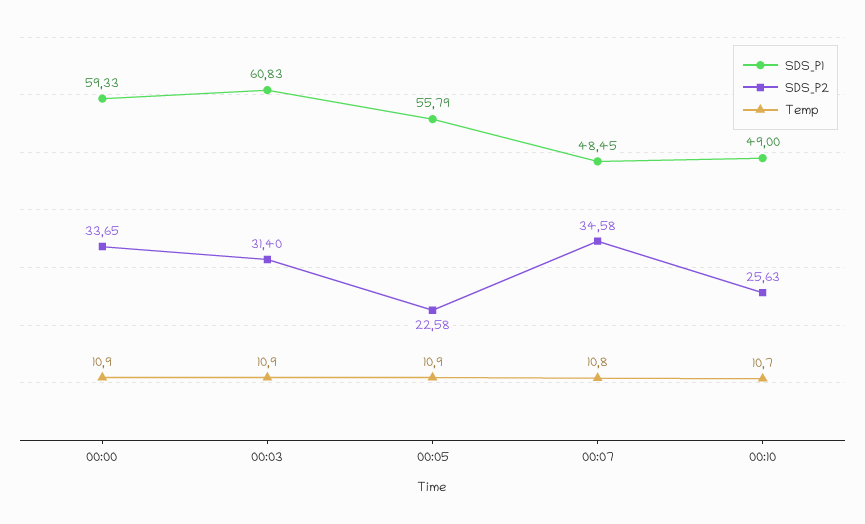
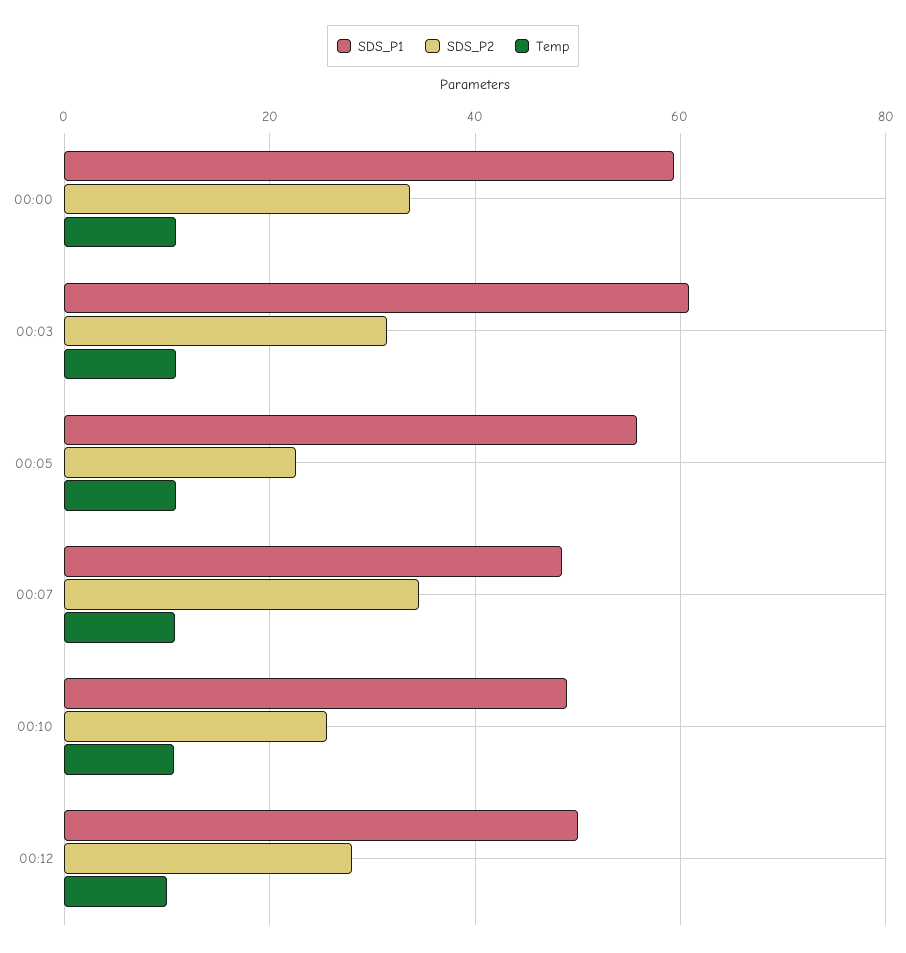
  {
    "SDS_P1": {
      "00:00": 59.33,
      "00:03": 60.83,
      "00:05": 55.79,
      "00:07": 48.45,
-     "00:10": 49
+     "00:10": 49,
+     "00:12": 50
    },
    "SDS_P2": {
      "00:00": 33.65,
      "00:03": 31.4,
      "00:05": 22.58,
      "00:07": 34.58,
-     "00:10": 25.63
+     "00:10": 25.63,
+     "00:12": 28
    },
    "Temp": {
      "00:00": 10.9,
      "00:03": 10.9,
      "00:05": 10.9,
      "00:07": 10.8,
-     "00:10": 10.7
+     "00:10": 10.7,
+     "00:12": 10
    }
  }

